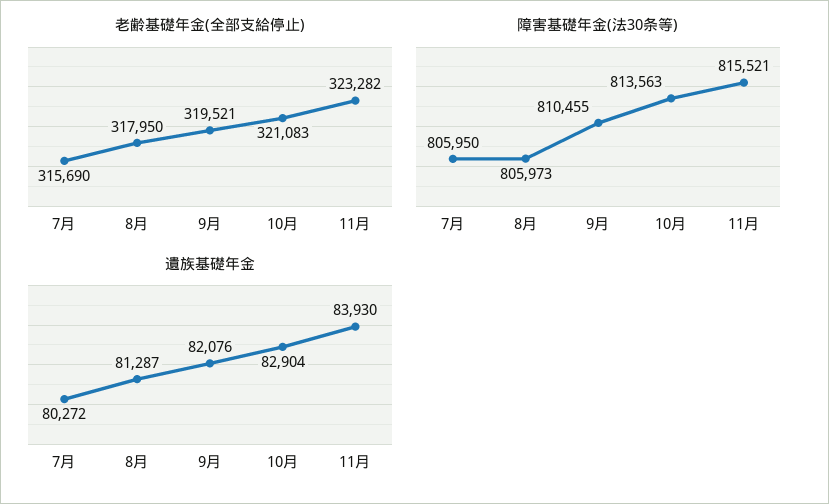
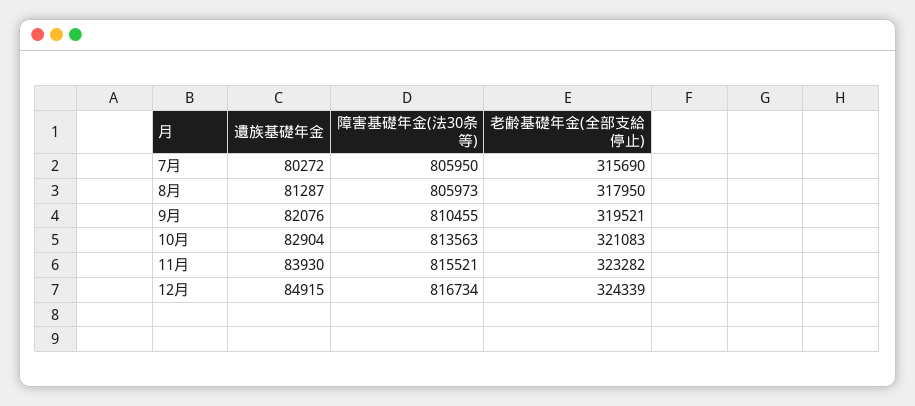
  {
    "老齢基礎年金(全部支給停止)": {
      "7月": 315690,
      "8月": 317950,
      "9月": 319521,
      "10月": 321083,
-     "11月": 323282
+     "11月": 323282,
+     "12月": 324339
    },
    "障害基礎年金(法30条等)": {
      "7月": 805950,
      "8月": 805973,
      "9月": 810455,
      "10月": 813563,
-     "11月": 815521
+     "11月": 815521,
+     "12月": 816734
    },
    "遺族基礎年金": {
      "7月": 80272,
      "8月": 81287,
      "9月": 82076,
      "10月": 82904,
-     "11月": 83930
+     "11月": 83930,
+     "12月": 84915
    }
  }

